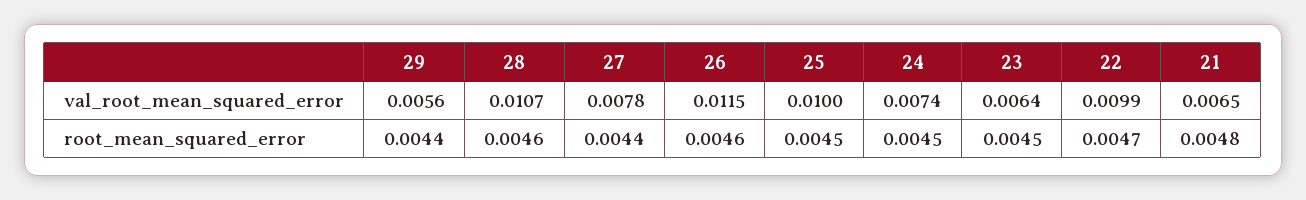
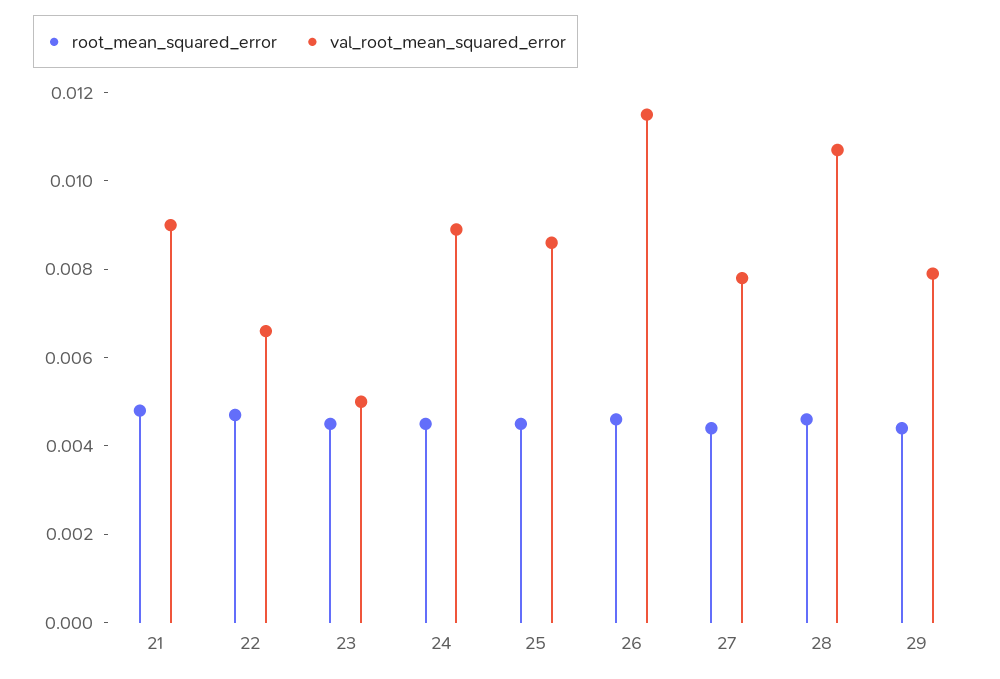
  {
    "val_root_mean_squared_error": {
-     "29": 0.0056,
+     "29": 0.008,
      "28": 0.0107,
      "27": 0.0078,
      "26": 0.0115,
-     "25": 0.01,
+     "25": 0.0085,
-     "24": 0.0074,
+     "24": 0.009,
-     "23": 0.0064,
+     "23": 0.005,
-     "22": 0.0099,
+     "22": 0.0065,
-     "21": 0.0065
+     "21": 0.009
    },
    "root_mean_squared_error": {
      "29": 0.0044,
      "28": 0.0046,
      "27": 0.0044,
      "26": 0.0046,
      "25": 0.0045,
      "24": 0.0045,
      "23": 0.0045,
      "22": 0.0047,
      "21": 0.0048
    }
  }

